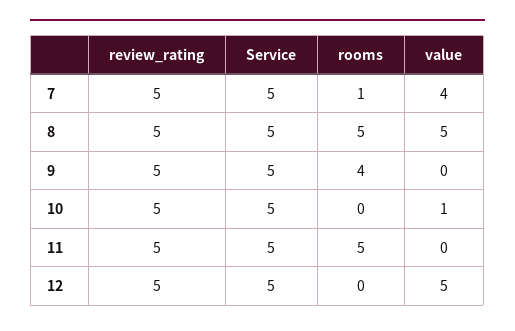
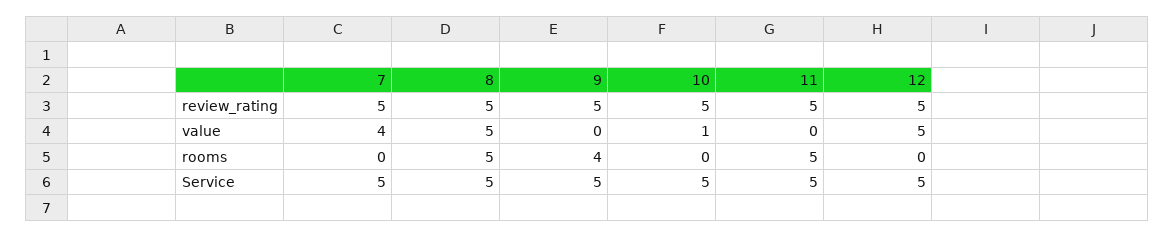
  {
    "review_rating": {
      "7": 5,
      "8": 5,
      "9": 5,
      "10": 5,
      "11": 5,
      "12": 5
    },
    "Service": {
      "7": 5,
      "8": 5,
      "9": 5,
      "10": 5,
      "11": 5,
      "12": 5
    },
    "rooms": {
-     "7": 1,
+     "7": 0,
      "8": 5,
      "9": 4,
      "10": 0,
      "11": 5,
      "12": 0
    },
    "value": {
      "7": 4,
      "8": 5,
      "9": 0,
      "10": 1,
      "11": 0,
      "12": 5
    }
  }

